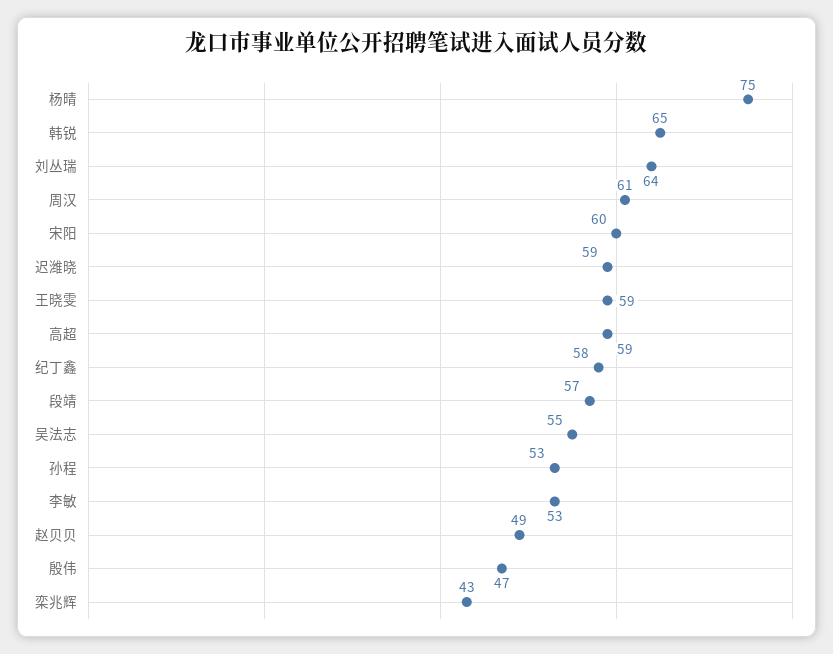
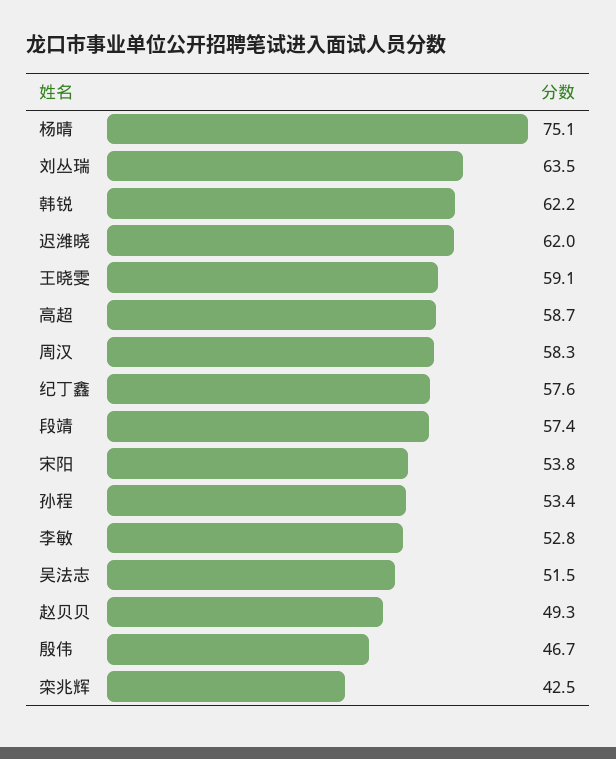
  {
    "杨晴": 75.1,
-   "韩锐": 65,
+   "韩锐": 62.2,
    "刘丛瑞": 63.5,
-   "周汉": 61,
+   "周汉": 58.3,
-   "宋阳": 60,
+   "宋阳": 53.8,
-   "迟潍晓": 59,
+   "迟潍晓": 62,
    "王晓雯": 59.1,
    "高超": 58.7,
    "纪丁鑫": 57.6,
    "段靖": 57.4,
-   "吴法志": 55,
+   "吴法志": 51.5,
    "孙程": 53.4,
    "李敏": 52.8,
    "赵贝贝": 49.3,
    "殷伟": 46.7,
    "栾兆辉": 42.5
  }

